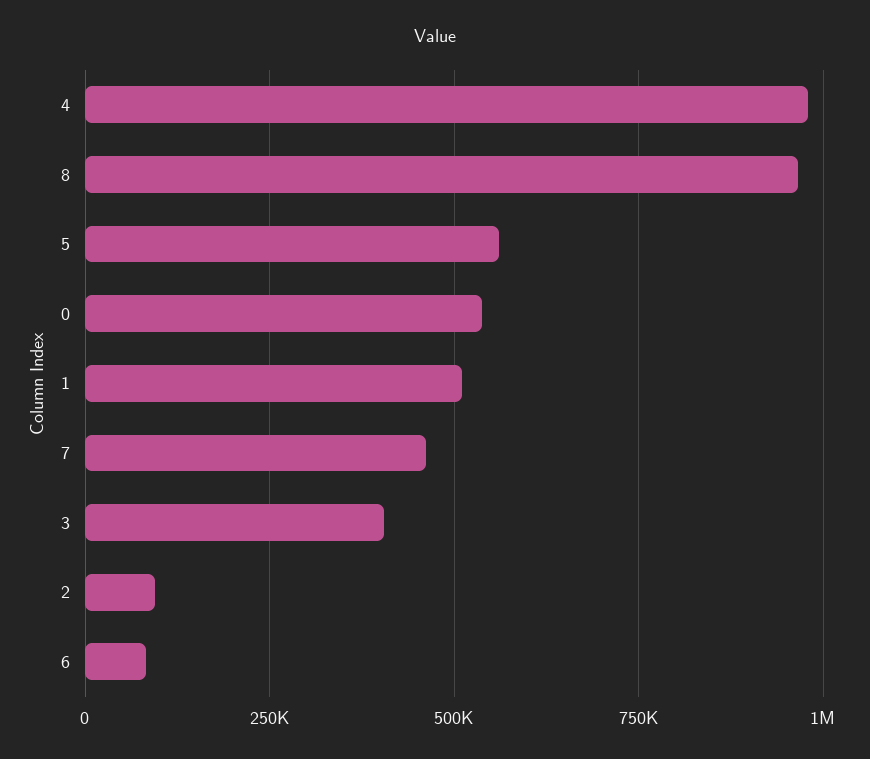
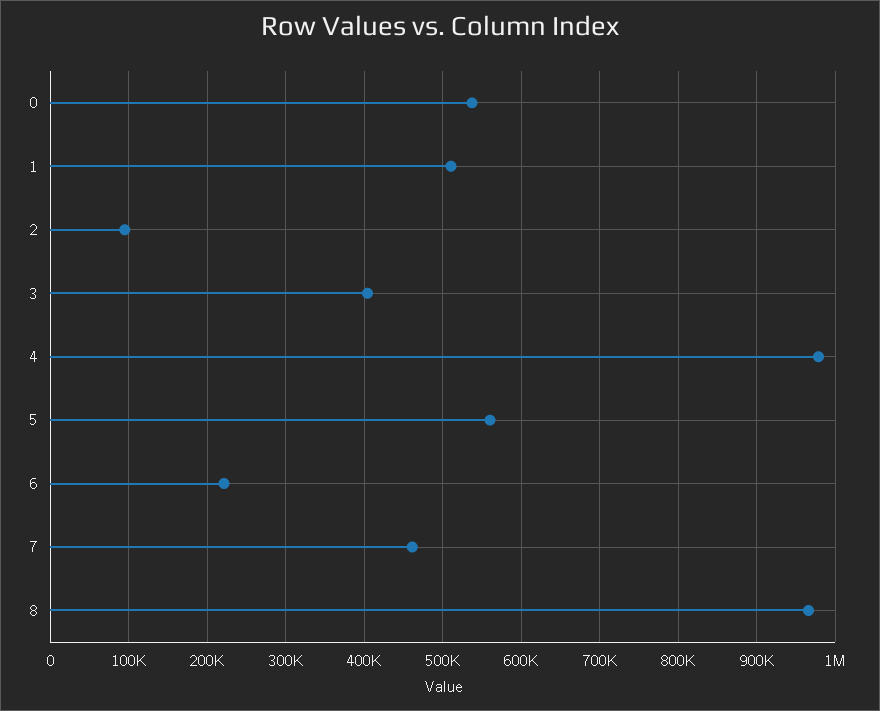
  {
    "4": 980000,
    "8": 970000,
    "5": 560000,
    "0": 540000,
    "1": 510000,
    "7": 460000,
    "3": 400000,
    "2": 90000,
-   "6": 75000
+   "6": 220000
  }

